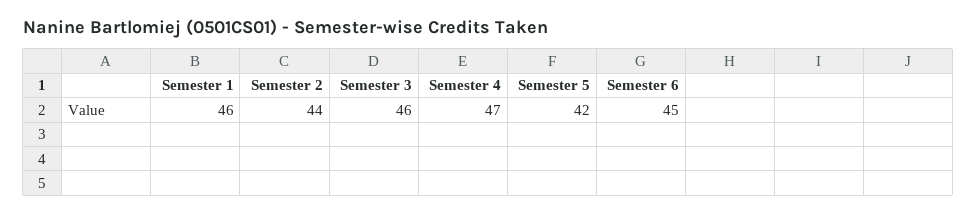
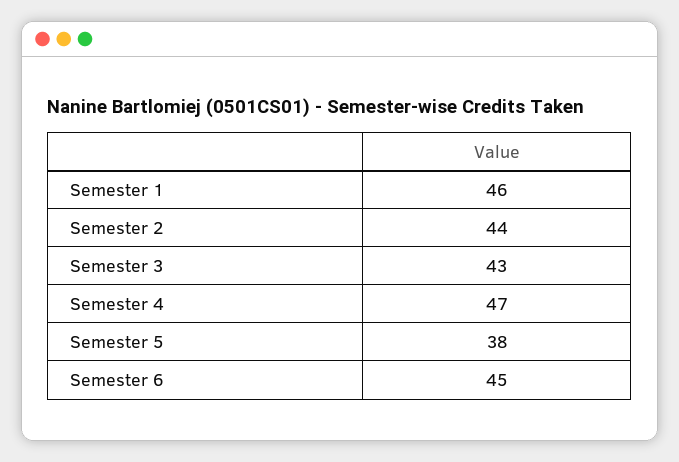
  {
    "Semester 1": 46,
    "Semester 2": 44,
-   "Semester 3": 46,
+   "Semester 3": 43,
    "Semester 4": 47,
-   "Semester 5": 42,
+   "Semester 5": 38,
    "Semester 6": 45
  }

